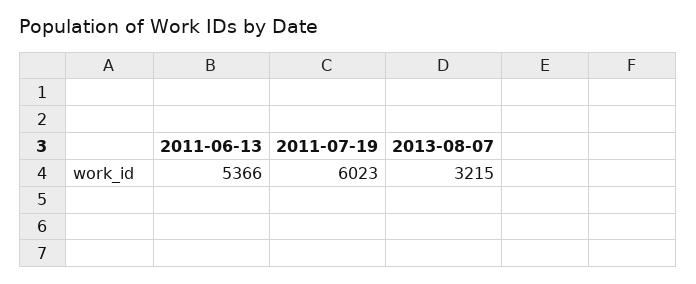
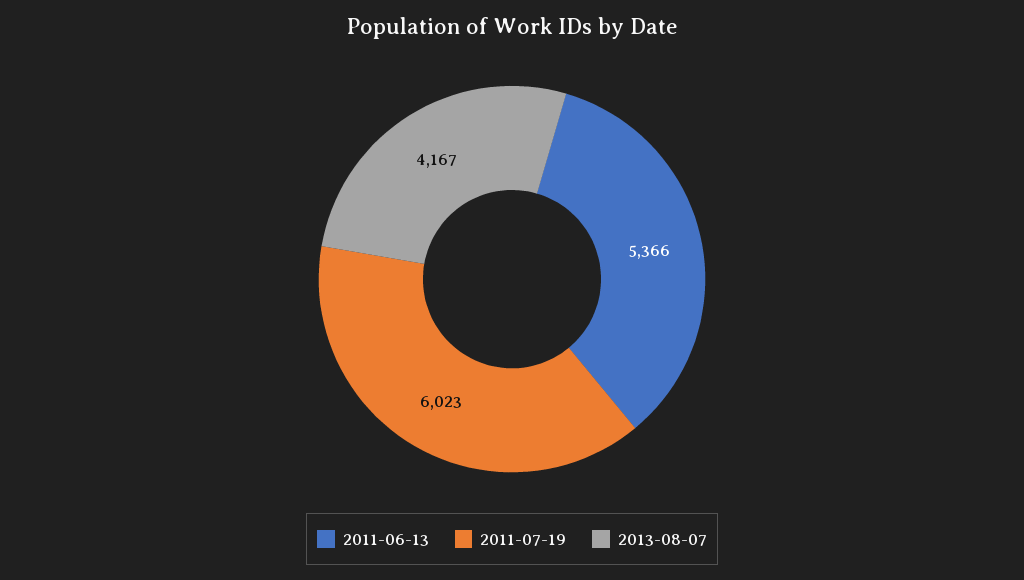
  {
    "2011-06-13": 5366,
    "2011-07-19": 6023,
-   "2013-08-07": 3215
+   "2013-08-07": 4167
  }

